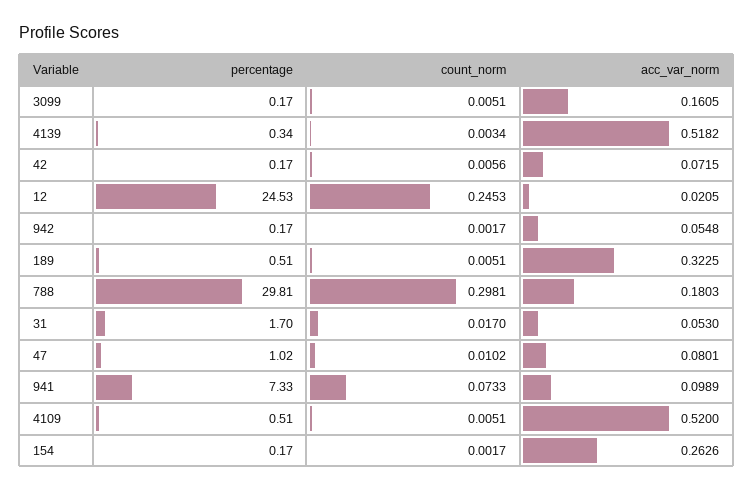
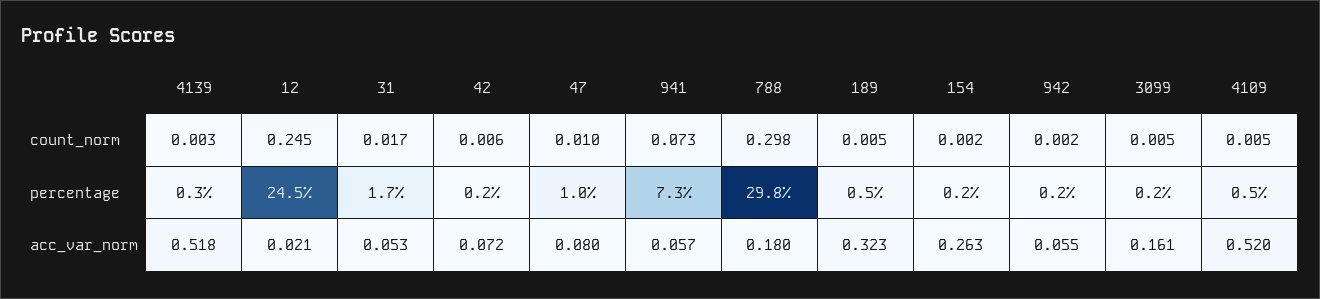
  {
    "percentage": {
      "3099": 0.17,
      "4139": 0.34,
      "42": 0.17,
      "12": 24.53,
      "942": 0.17,
      "189": 0.51,
      "788": 29.81,
      "31": 1.7,
      "47": 1.02,
      "941": 7.33,
      "4109": 0.51,
      "154": 0.17
    },
    "count_norm": {
      "3099": 0.0051,
      "4139": 0.0034,
      "42": 0.0056,
      "12": 0.2453,
      "942": 0.0017,
      "189": 0.0051,
      "788": 0.2981,
      "31": 0.017,
      "47": 0.0102,
      "941": 0.0733,
      "4109": 0.0051,
      "154": 0.0017
    },
    "acc_var_norm": {
      "3099": 0.1605,
      "4139": 0.5182,
      "42": 0.0715,
      "12": 0.0205,
      "942": 0.0548,
      "189": 0.3225,
      "788": 0.1803,
      "31": 0.053,
      "47": 0.0801,
-     "941": 0.0989,
+     "941": 0.057,
      "4109": 0.52,
      "154": 0.2626
    }
  }

